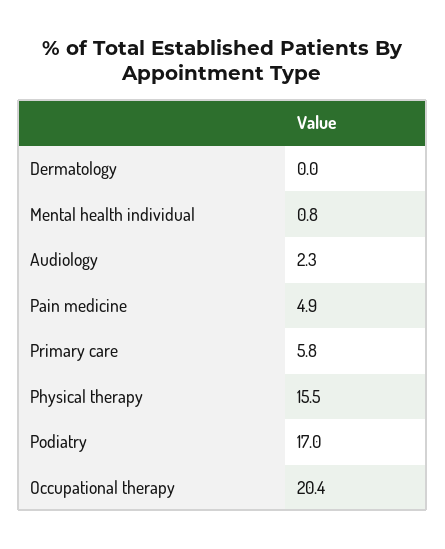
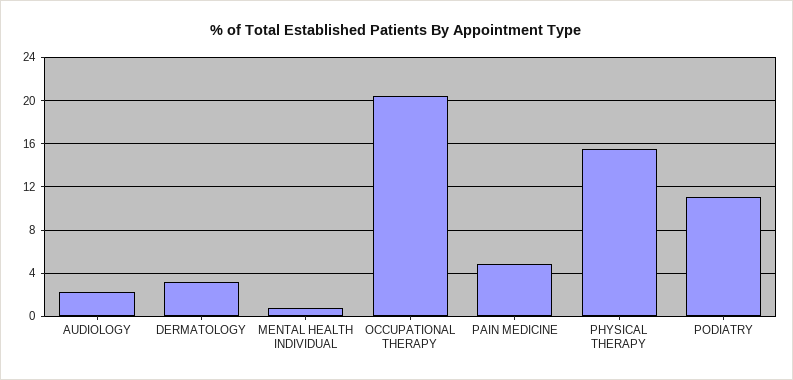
  {
-   "Dermatology": 0,
+   "Dermatology": 3,
    "Mental health individual": 0.8,
    "Audiology": 2.3,
    "Pain medicine": 4.9,
-   "Primary care": 5.8,
    "Physical therapy": 15.5,
-   "Podiatry": 17,
+   "Podiatry": 11,
    "Occupational therapy": 20.4
  }

